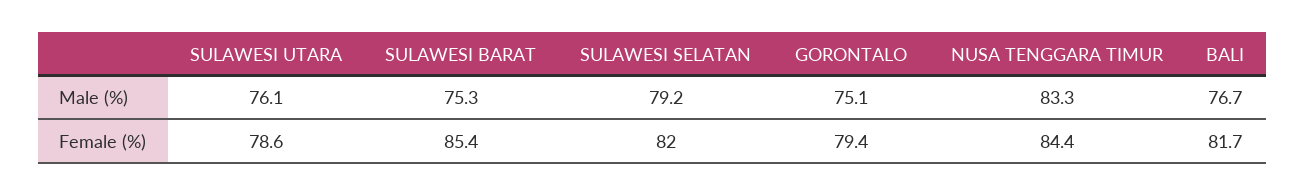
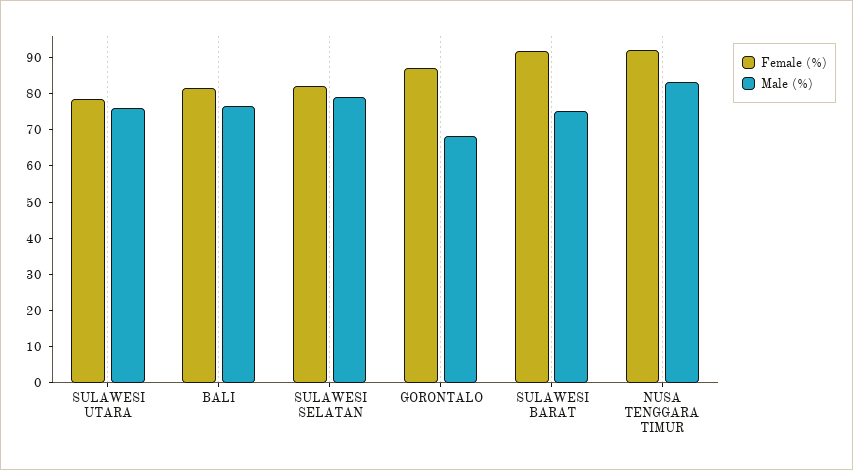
  {
    "Male (%)": {
      "SULAWESI UTARA": 76.1,
      "SULAWESI BARAT": 75.3,
      "SULAWESI SELATAN": 79.2,
-     "GORONTALO": 75.1,
+     "GORONTALO": 67.5,
      "NUSA TENGGARA TIMUR": 83.3,
      "BALI": 76.7
    },
    "Female (%)": {
      "SULAWESI UTARA": 78.6,
-     "SULAWESI BARAT": 85.4,
+     "SULAWESI BARAT": 92.5,
      "SULAWESI SELATAN": 82,
-     "GORONTALO": 79.4,
+     "GORONTALO": 87.5,
-     "NUSA TENGGARA TIMUR": 84.4,
+     "NUSA TENGGARA TIMUR": 92.5,
      "BALI": 81.7
    }
  }

